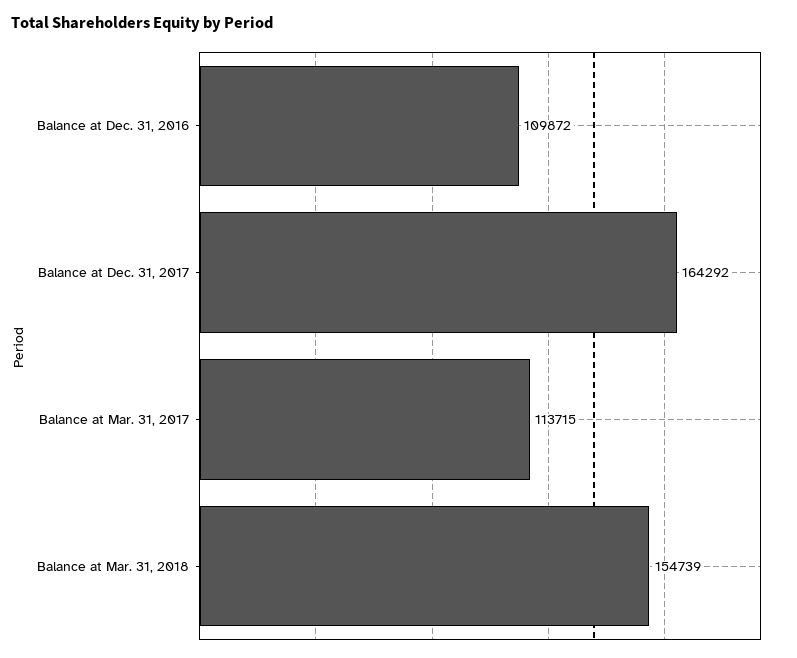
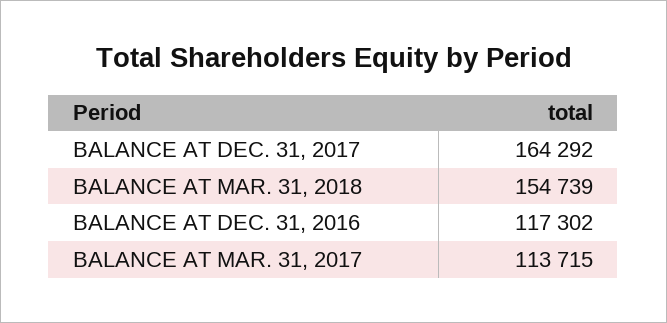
  {
-   "Balance at Dec. 31, 2016": 109872,
+   "Balance at Dec. 31, 2016": 117302,
    "Balance at Dec. 31, 2017": 164292,
    "Balance at Mar. 31, 2017": 113715,
    "Balance at Mar. 31, 2018": 154739
  }

